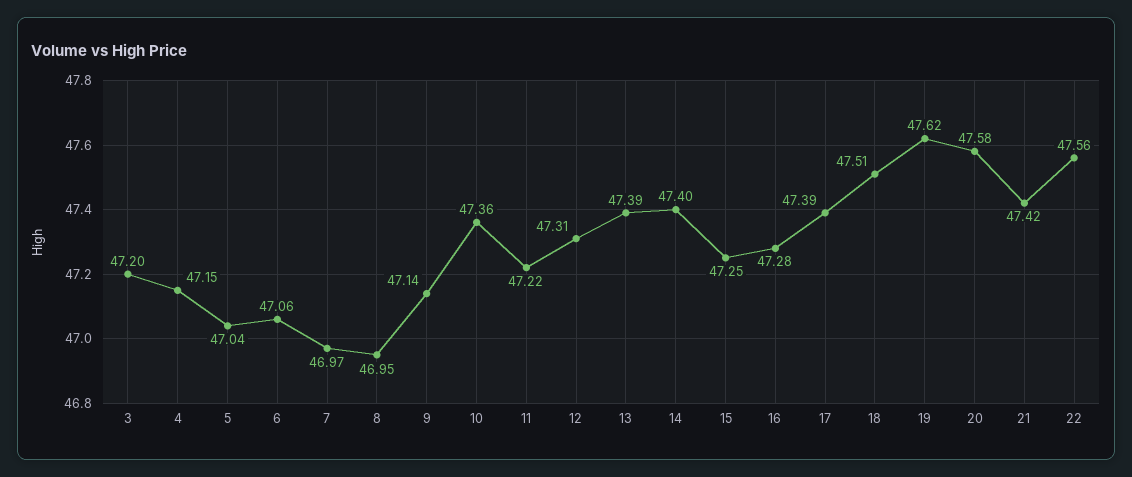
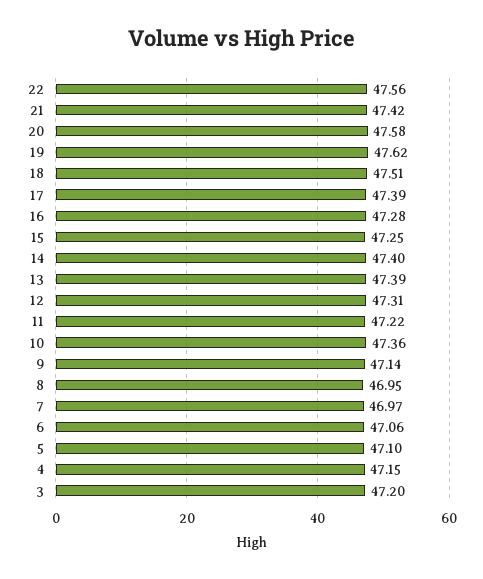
  {
    "3": 47.2,
    "4": 47.15,
-   "5": 47.04,
+   "5": 47.1,
    "6": 47.06,
    "7": 46.97,
    "8": 46.95,
    "9": 47.14,
    "10": 47.36,
    "11": 47.22,
    "12": 47.31,
    "13": 47.39,
    "14": 47.4,
    "15": 47.25,
    "16": 47.28,
    "17": 47.39,
    "18": 47.51,
    "19": 47.62,
    "20": 47.58,
    "21": 47.42,
    "22": 47.56
  }

